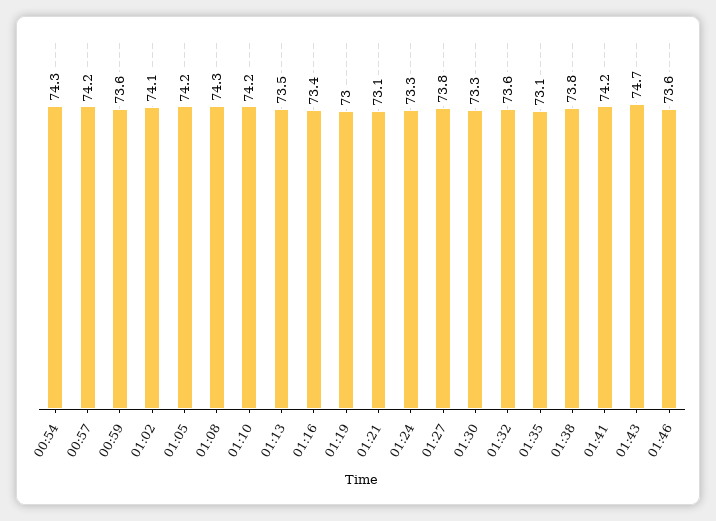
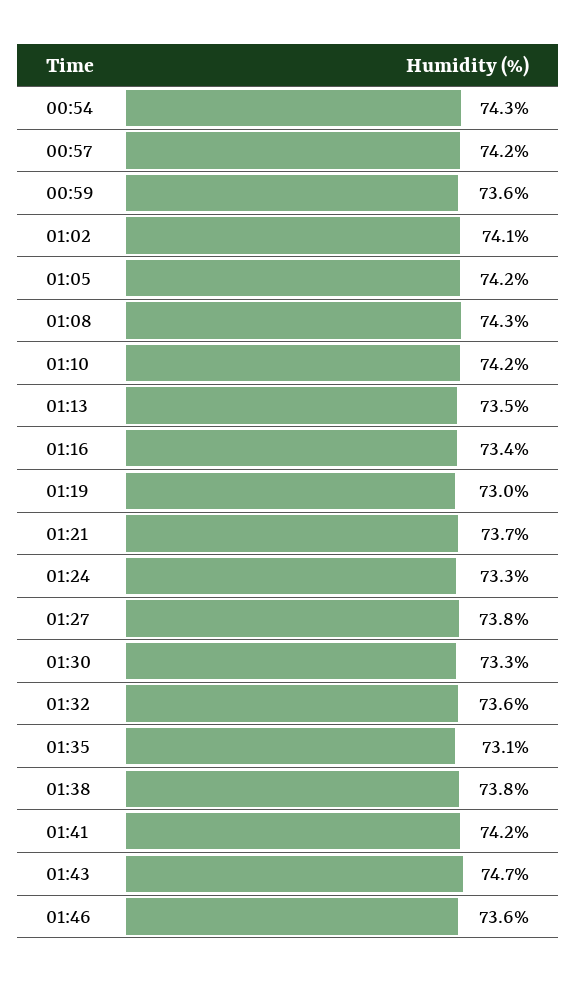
  {
    "00:54": 74.3,
    "00:57": 74.2,
    "00:59": 73.6,
    "01:02": 74.1,
    "01:05": 74.2,
    "01:08": 74.3,
    "01:10": 74.2,
    "01:13": 73.5,
    "01:16": 73.4,
    "01:19": 73,
-   "01:21": 73.1,
+   "01:21": 73.7,
    "01:24": 73.3,
    "01:27": 73.8,
    "01:30": 73.3,
    "01:32": 73.6,
    "01:35": 73.1,
    "01:38": 73.8,
    "01:41": 74.2,
    "01:43": 74.7,
    "01:46": 73.6
  }

